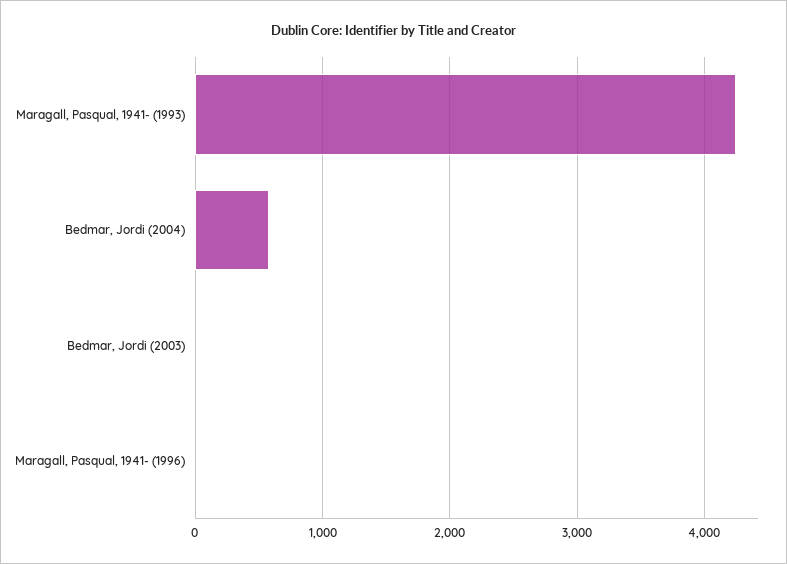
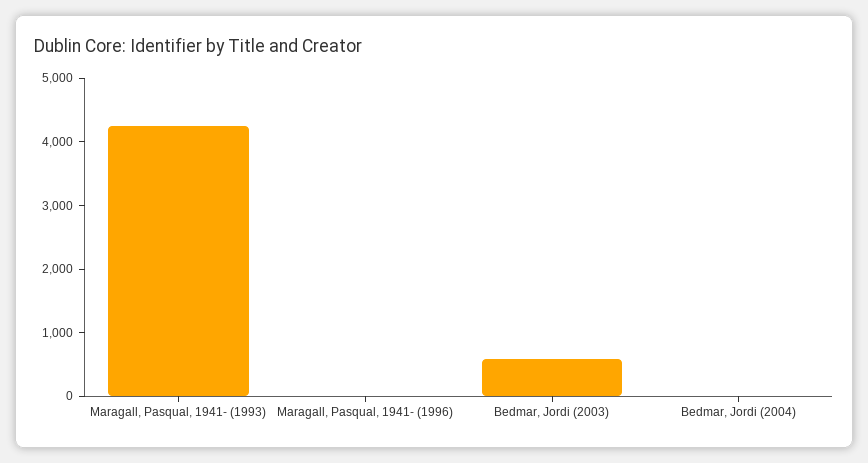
  {
    "Maragall, Pasqual, 1941- (1993)": 4200,
-   "Bedmar, Jordi (2004)": 600,
+   "Bedmar, Jordi (2004)": 0,
-   "Bedmar, Jordi (2003)": 0,
+   "Bedmar, Jordi (2003)": 600,
    "Maragall, Pasqual, 1941- (1996)": 0
  }

